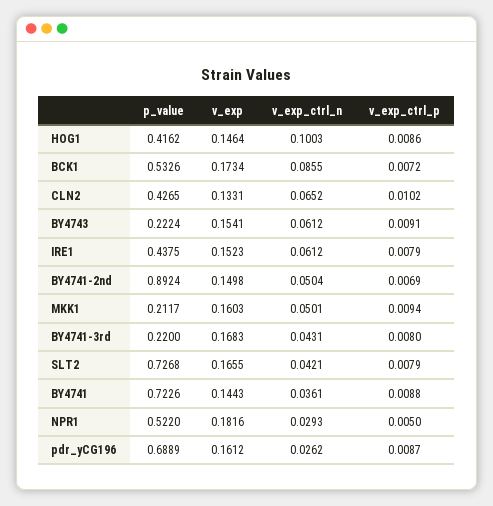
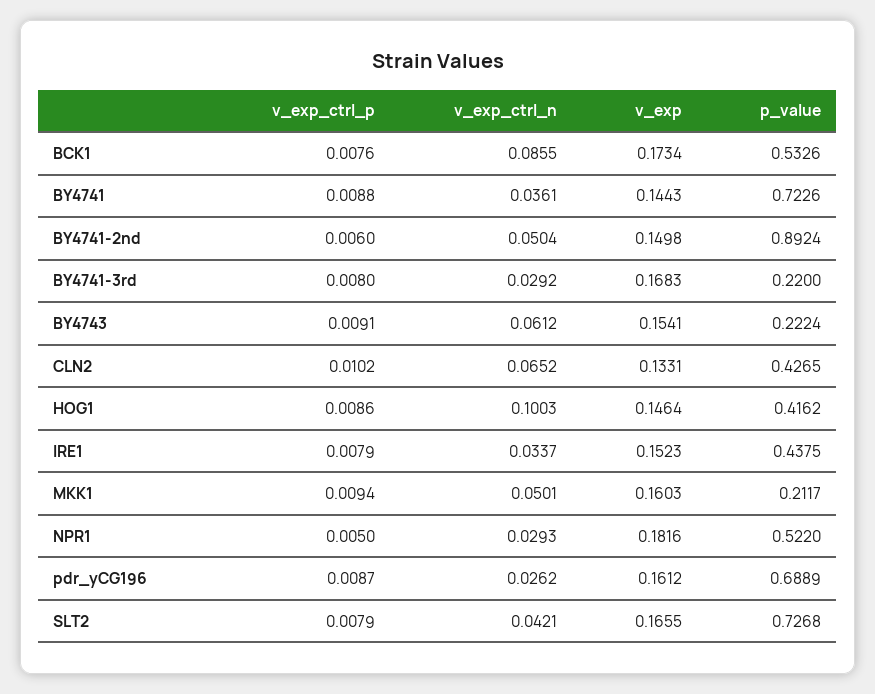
  {
    "p_value": {
      "HOG1": 0.4162,
      "BCK1": 0.5326,
      "CLN2": 0.4265,
      "BY4743": 0.2224,
      "IRE1": 0.4375,
      "BY4741-2nd": 0.8924,
      "MKK1": 0.2117,
      "BY4741-3rd": 0.22,
      "SLT2": 0.7268,
      "BY4741": 0.7226,
      "NPR1": 0.522,
      "pdr_yCG196": 0.6889
    },
    "v_exp": {
      "HOG1": 0.1464,
      "BCK1": 0.1734,
      "CLN2": 0.1331,
      "BY4743": 0.1541,
      "IRE1": 0.1523,
      "BY4741-2nd": 0.1498,
      "MKK1": 0.1603,
      "BY4741-3rd": 0.1683,
      "SLT2": 0.1655,
      "BY4741": 0.1443,
      "NPR1": 0.1816,
      "pdr_yCG196": 0.1612
    },
    "v_exp_ctrl_n": {
      "HOG1": 0.1003,
      "BCK1": 0.0855,
      "CLN2": 0.0652,
      "BY4743": 0.0612,
-     "IRE1": 0.0612,
+     "IRE1": 0.0337,
      "BY4741-2nd": 0.0504,
      "MKK1": 0.0501,
-     "BY4741-3rd": 0.0431,
+     "BY4741-3rd": 0.0292,
      "SLT2": 0.0421,
      "BY4741": 0.0361,
      "NPR1": 0.0293,
      "pdr_yCG196": 0.0262
    },
    "v_exp_ctrl_p": {
      "HOG1": 0.0086,
-     "BCK1": 0.0072,
+     "BCK1": 0.0076,
      "CLN2": 0.0102,
      "BY4743": 0.0091,
      "IRE1": 0.0079,
-     "BY4741-2nd": 0.0069,
+     "BY4741-2nd": 0.006,
      "MKK1": 0.0094,
      "BY4741-3rd": 0.008,
      "SLT2": 0.0079,
      "BY4741": 0.0088,
      "NPR1": 0.005,
      "pdr_yCG196": 0.0087
    }
  }

